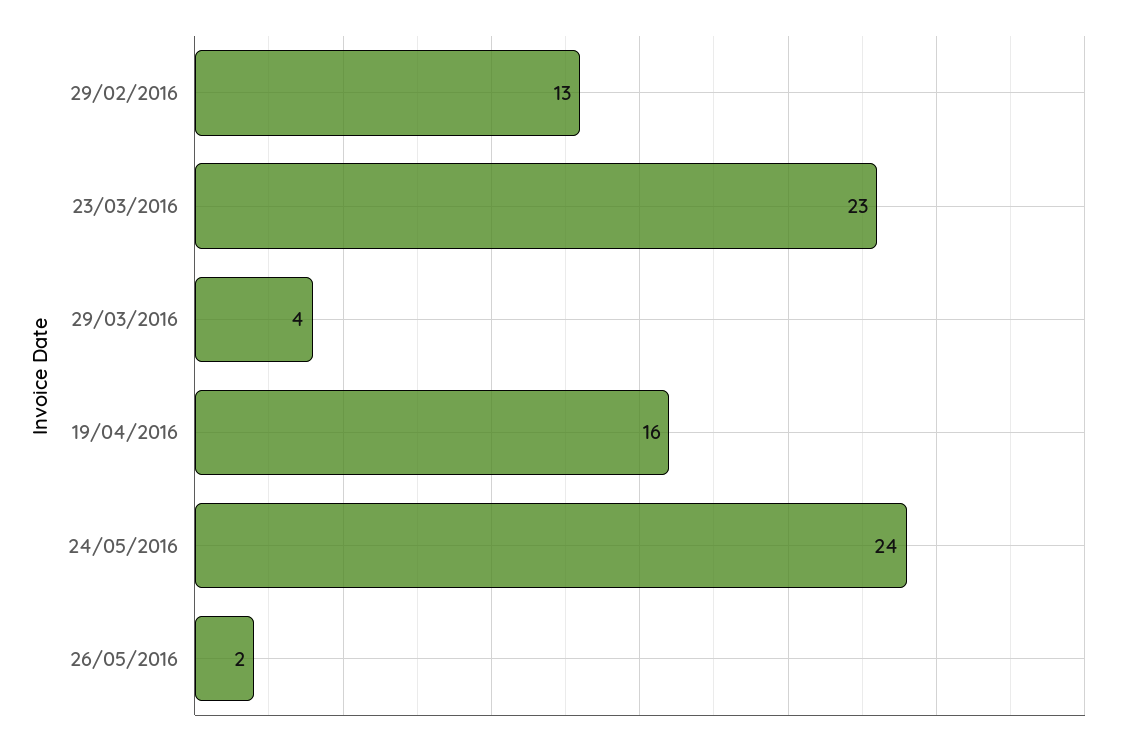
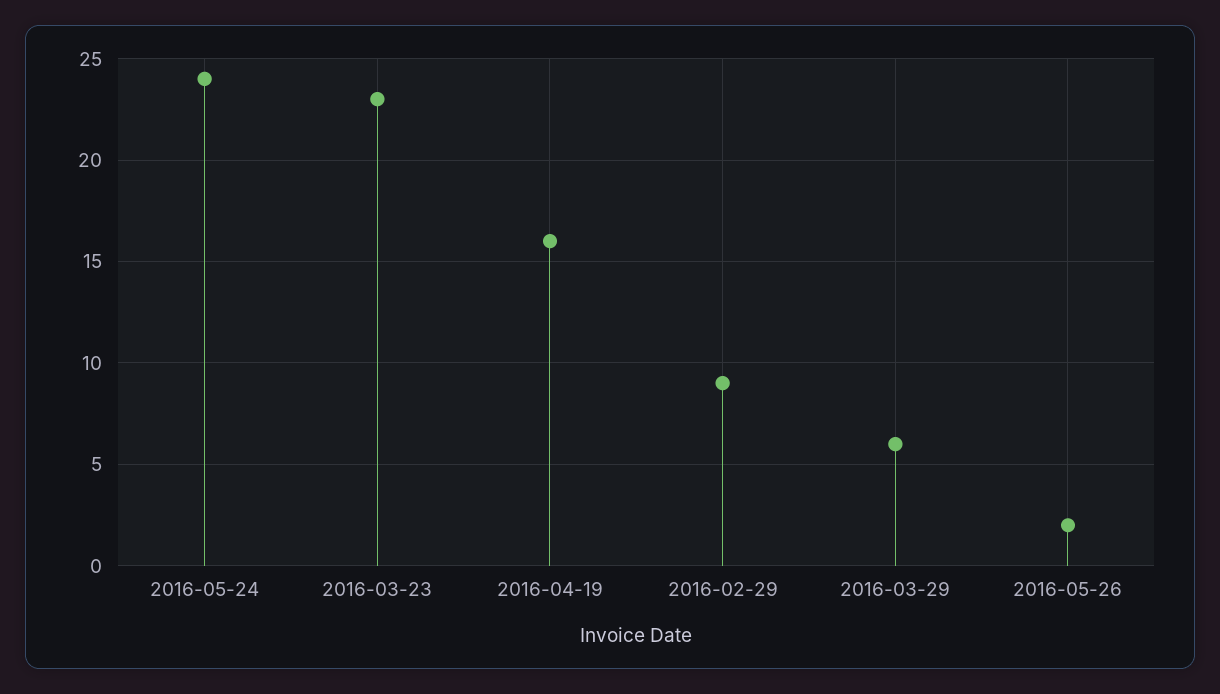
  {
-   "29/02/2016": 13,
+   "29/02/2016": 9,
    "23/03/2016": 23,
-   "29/03/2016": 4,
+   "29/03/2016": 6,
    "19/04/2016": 16,
    "24/05/2016": 24,
    "26/05/2016": 2
  }

